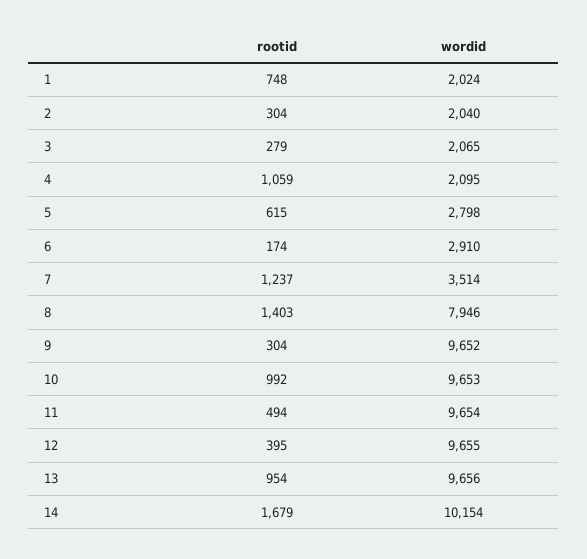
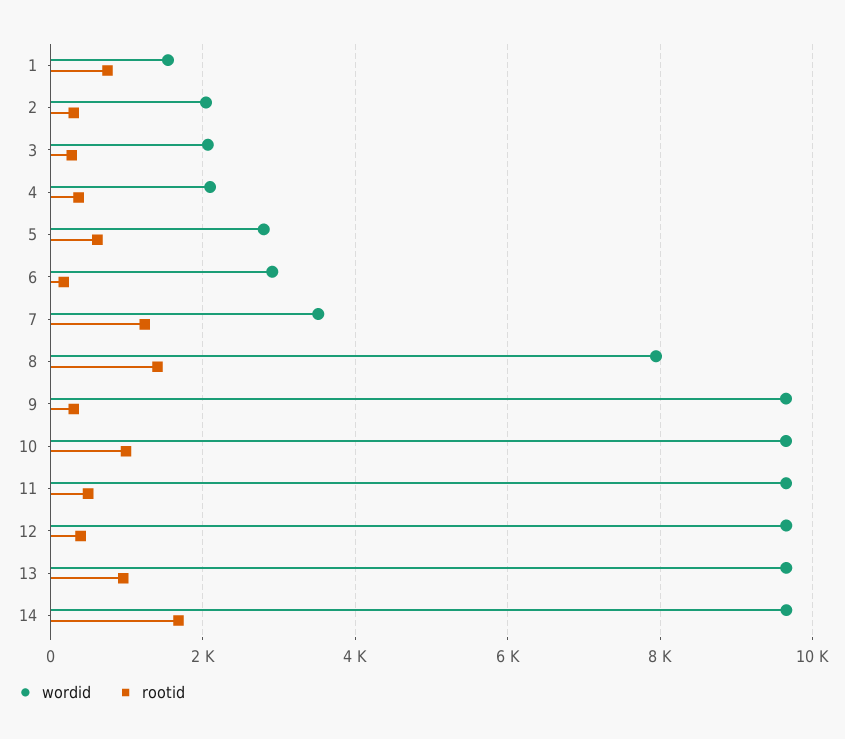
  {
    "rootid": {
      "1": 748,
      "2": 304,
      "3": 279,
-     "4": 1059,
+     "4": 400,
      "5": 615,
      "6": 174,
      "7": 1237,
      "8": 1403,
      "9": 304,
      "10": 992,
      "11": 494,
      "12": 395,
      "13": 954,
      "14": 1679
    },
    "wordid": {
-     "1": 2024,
+     "1": 1600,
      "2": 2040,
      "3": 2065,
      "4": 2095,
      "5": 2798,
      "6": 2910,
      "7": 3514,
      "8": 7946,
      "9": 9652,
      "10": 9653,
      "11": 9654,
      "12": 9655,
      "13": 9656,
-     "14": 10154
+     "14": 9600
    }
  }

